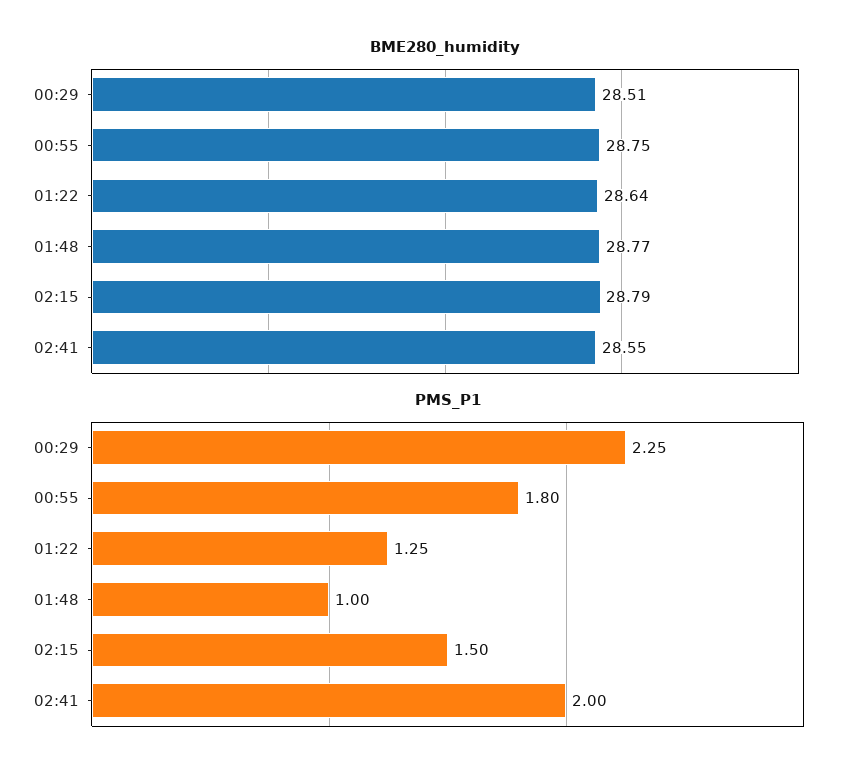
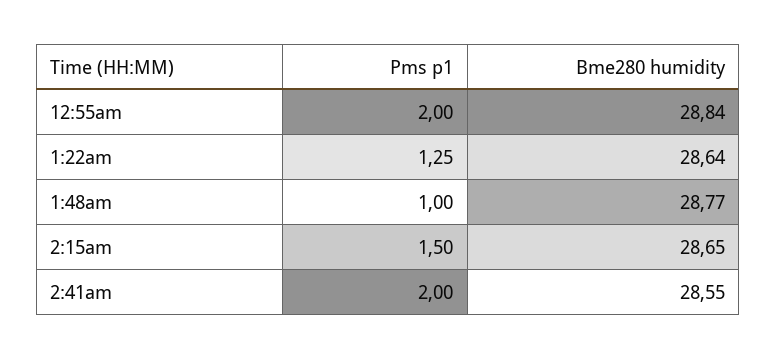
  {
    "BME280_humidity": {
-     "00:29": 28.51,
-     "00:55": 28.75,
+     "00:55": 28.84,
      "01:22": 28.64,
      "01:48": 28.77,
-     "02:15": 28.79,
+     "02:15": 28.65,
      "02:41": 28.55
    },
    "PMS_P1": {
-     "00:29": 2.25,
-     "00:55": 1.8,
+     "00:55": 2,
      "01:22": 1.25,
      "01:48": 1,
      "02:15": 1.5,
      "02:41": 2
    }
  }

